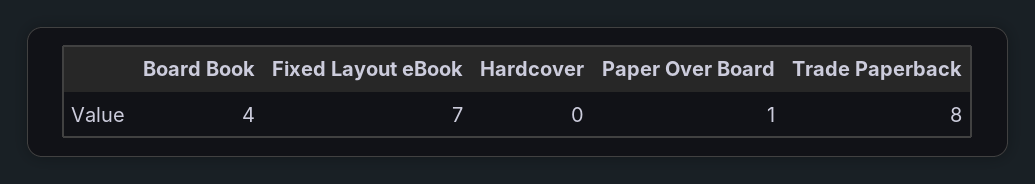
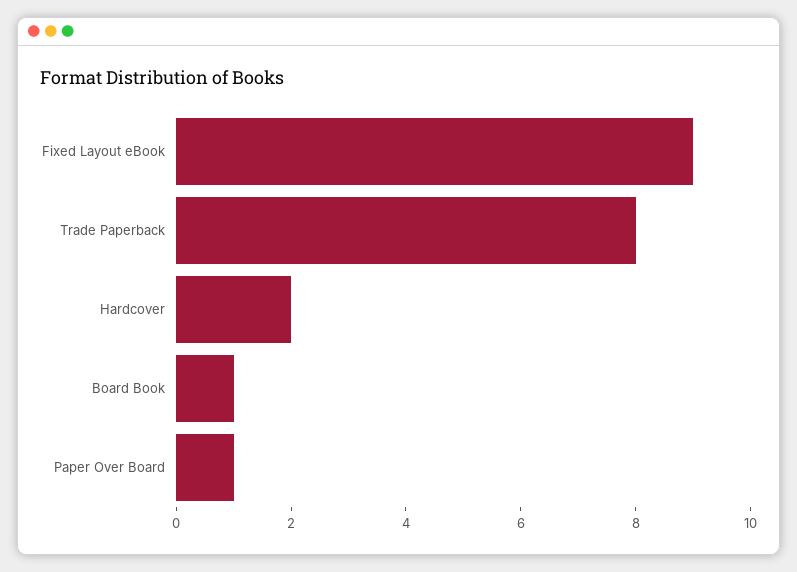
  {
-   "Board Book": 4,
+   "Board Book": 1,
-   "Fixed Layout eBook": 7,
+   "Fixed Layout eBook": 9,
-   "Hardcover": 0,
+   "Hardcover": 2,
    "Paper Over Board": 1,
    "Trade Paperback": 8
  }

